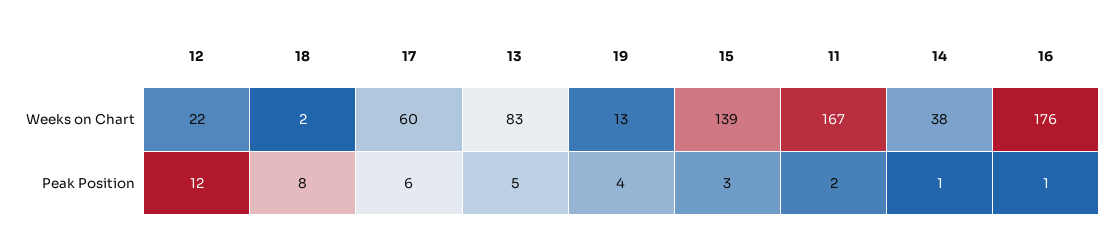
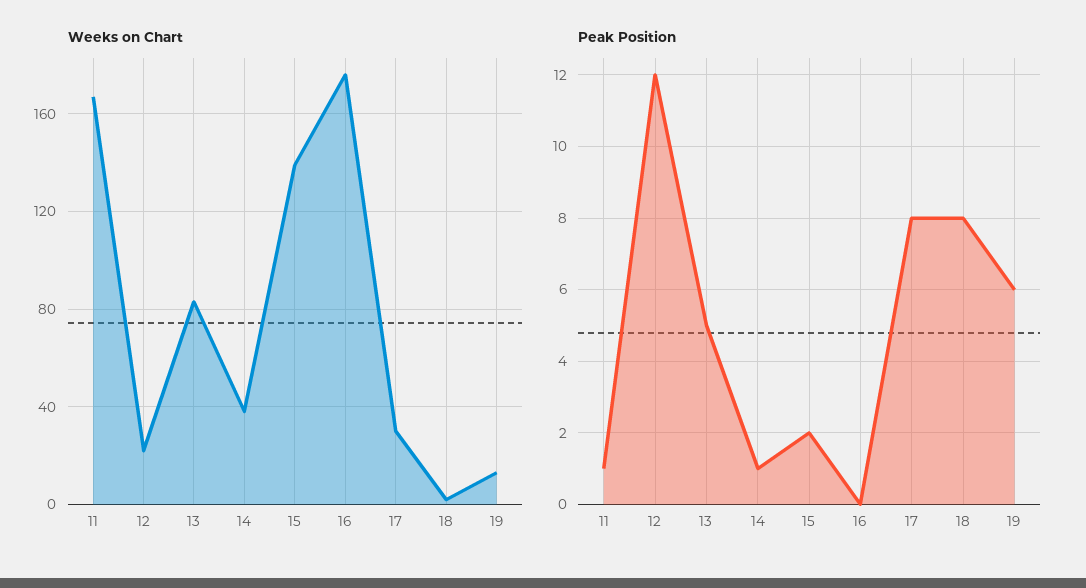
  {
    "Weeks on Chart": {
      "12": 22,
      "18": 2,
-     "17": 60,
+     "17": 30,
      "13": 83,
      "19": 13,
      "15": 139,
      "11": 167,
      "14": 38,
      "16": 176
    },
    "Peak Position": {
      "12": 12,
      "18": 8,
-     "17": 6,
+     "17": 8,
      "13": 5,
-     "19": 4,
+     "19": 6,
-     "15": 3,
+     "15": 2,
-     "11": 2,
+     "11": 1,
      "14": 1,
-     "16": 1
+     "16": 0
    }
  }

